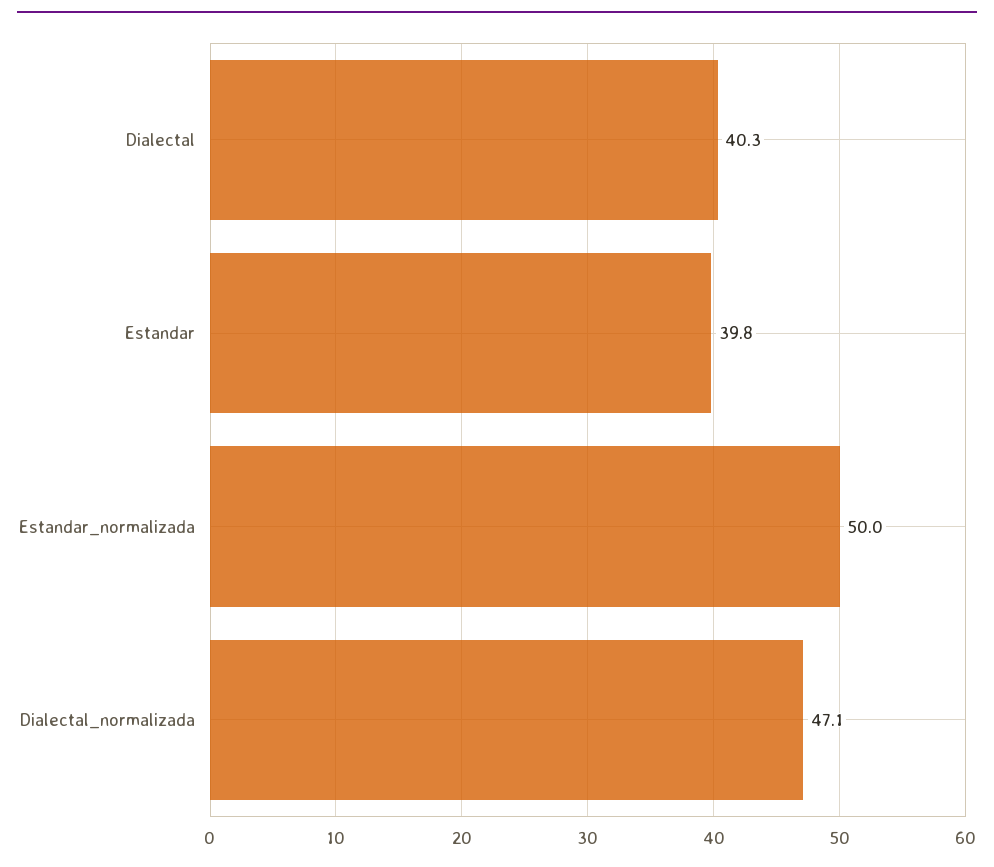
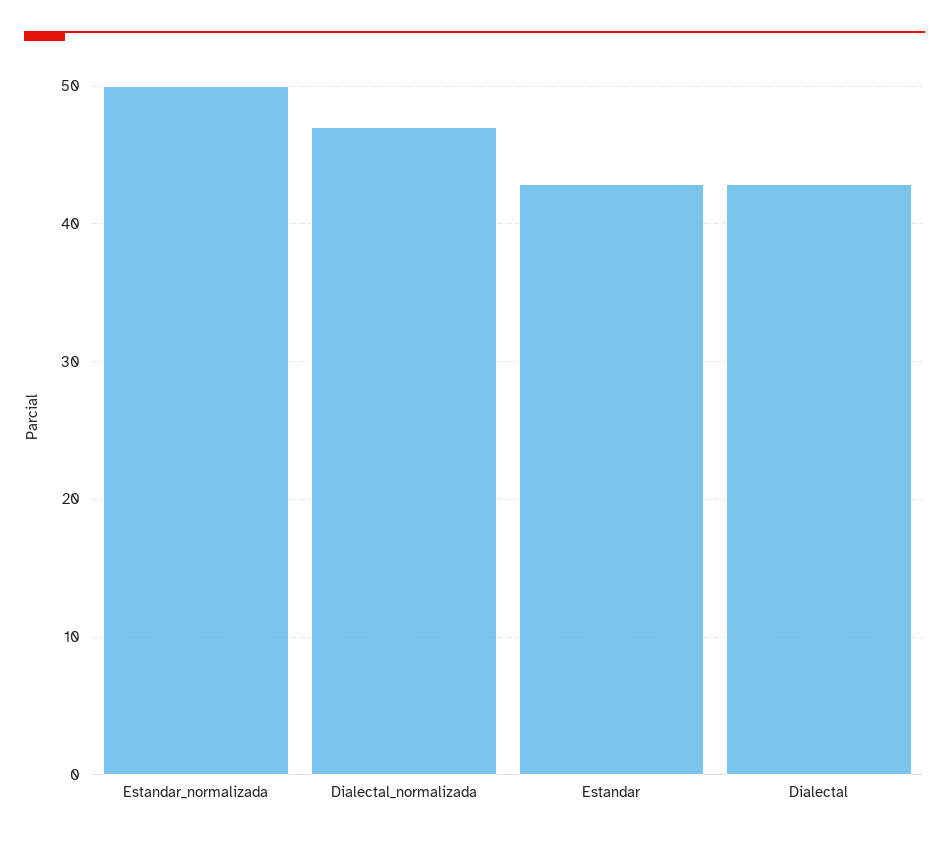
  {
-   "Dialectal": 40.3,
+   "Dialectal": 43,
-   "Estandar": 39.8,
+   "Estandar": 43,
    "Estandar_normalizada": 50,
    "Dialectal_normalizada": 47.1
  }

